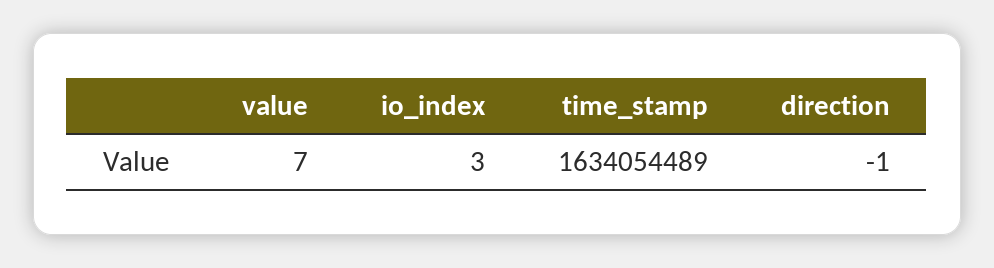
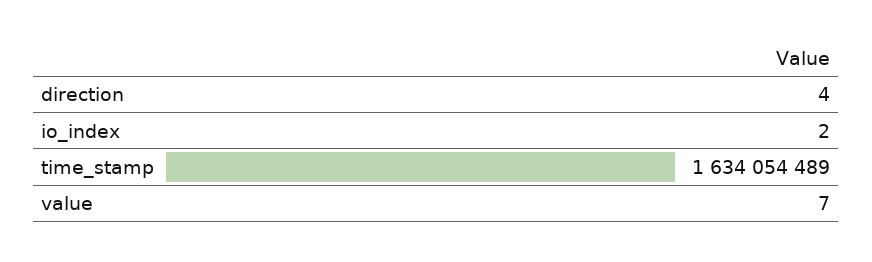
  {
    "value": 7,
-   "io_index": 3,
+   "io_index": 2,
    "time_stamp": 1634054489,
-   "direction": -1
+   "direction": 4
  }

